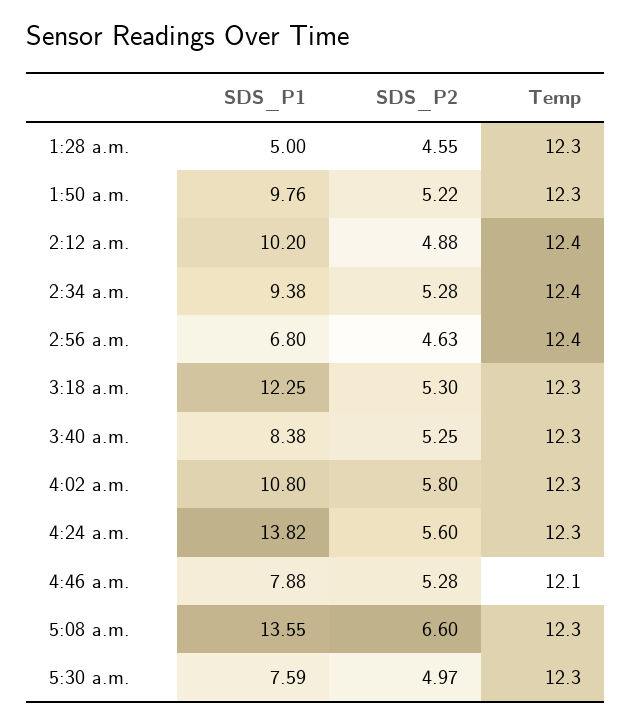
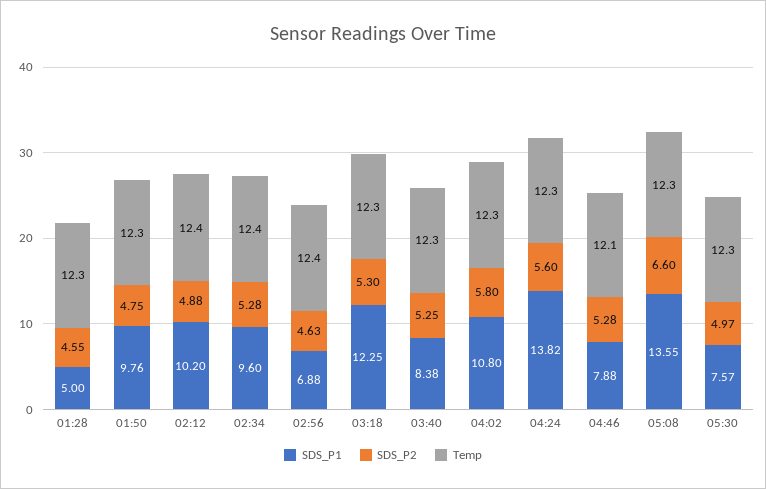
  {
    "SDS_P1": {
      "1:28 a.m.": 5,
      "1:50 a.m.": 9.76,
      "2:12 a.m.": 10.2,
-     "2:34 a.m.": 9.38,
+     "2:34 a.m.": 9.6,
-     "2:56 a.m.": 6.8,
+     "2:56 a.m.": 6.88,
      "3:18 a.m.": 12.25,
      "3:40 a.m.": 8.38,
      "4:02 a.m.": 10.8,
      "4:24 a.m.": 13.82,
      "4:46 a.m.": 7.88,
      "5:08 a.m.": 13.55,
-     "5:30 a.m.": 7.59
+     "5:30 a.m.": 7.57
    },
    "SDS_P2": {
      "1:28 a.m.": 4.55,
-     "1:50 a.m.": 5.22,
+     "1:50 a.m.": 4.75,
      "2:12 a.m.": 4.88,
      "2:34 a.m.": 5.28,
      "2:56 a.m.": 4.63,
      "3:18 a.m.": 5.3,
      "3:40 a.m.": 5.25,
      "4:02 a.m.": 5.8,
      "4:24 a.m.": 5.6,
      "4:46 a.m.": 5.28,
      "5:08 a.m.": 6.6,
      "5:30 a.m.": 4.97
    },
    "Temp": {
      "1:28 a.m.": 12.3,
      "1:50 a.m.": 12.3,
      "2:12 a.m.": 12.4,
      "2:34 a.m.": 12.4,
      "2:56 a.m.": 12.4,
      "3:18 a.m.": 12.3,
      "3:40 a.m.": 12.3,
      "4:02 a.m.": 12.3,
      "4:24 a.m.": 12.3,
      "4:46 a.m.": 12.1,
      "5:08 a.m.": 12.3,
      "5:30 a.m.": 12.3
    }
  }

